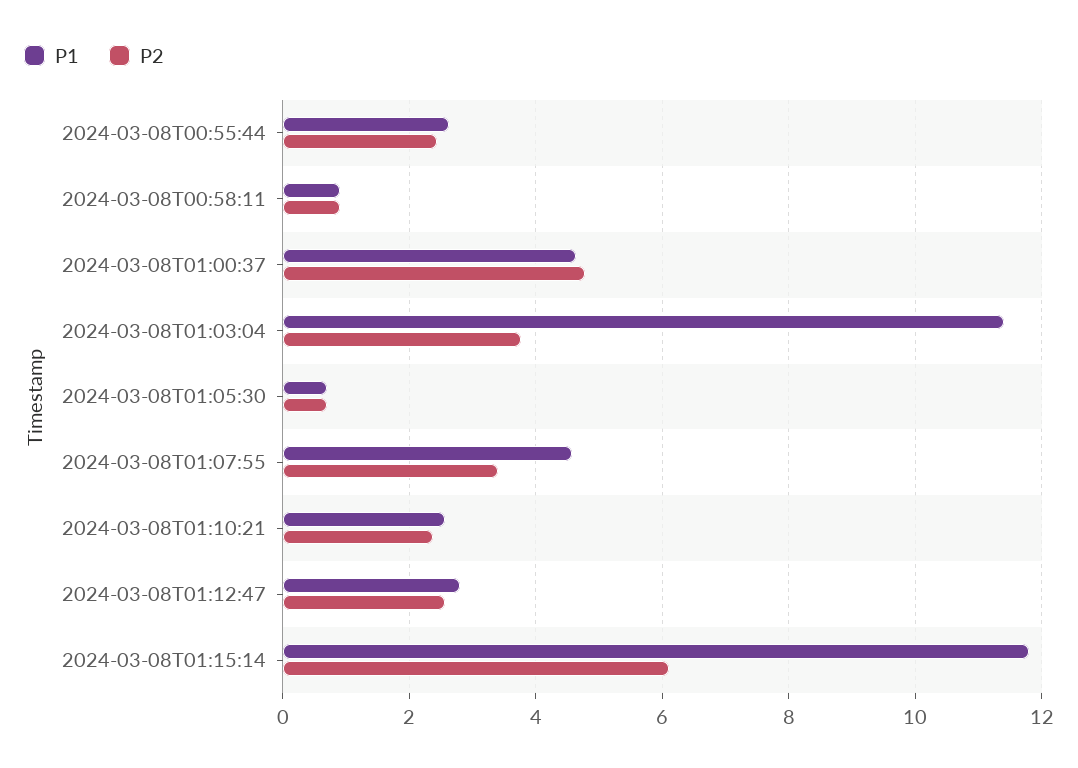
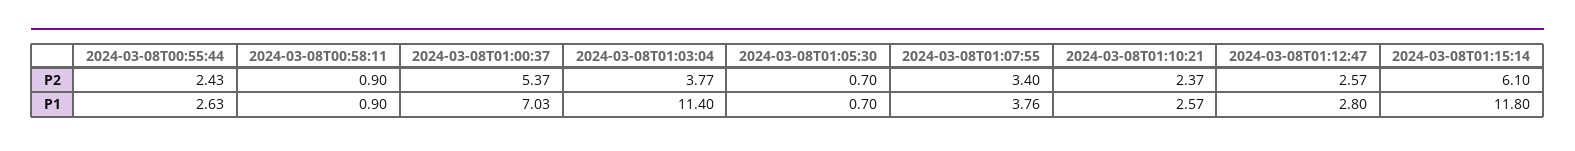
  {
    "P1": {
      "2024-03-08T00:55:44": 2.63,
      "2024-03-08T00:58:11": 0.9,
-     "2024-03-08T01:00:37": 4.6,
+     "2024-03-08T01:00:37": 7.03,
      "2024-03-08T01:03:04": 11.4,
      "2024-03-08T01:05:30": 0.7,
-     "2024-03-08T01:07:55": 4.6,
+     "2024-03-08T01:07:55": 3.76,
      "2024-03-08T01:10:21": 2.57,
      "2024-03-08T01:12:47": 2.8,
      "2024-03-08T01:15:14": 11.8
    },
    "P2": {
      "2024-03-08T00:55:44": 2.43,
      "2024-03-08T00:58:11": 0.9,
-     "2024-03-08T01:00:37": 4.8,
+     "2024-03-08T01:00:37": 5.37,
      "2024-03-08T01:03:04": 3.77,
      "2024-03-08T01:05:30": 0.7,
      "2024-03-08T01:07:55": 3.4,
      "2024-03-08T01:10:21": 2.37,
      "2024-03-08T01:12:47": 2.57,
      "2024-03-08T01:15:14": 6.1
    }
  }

